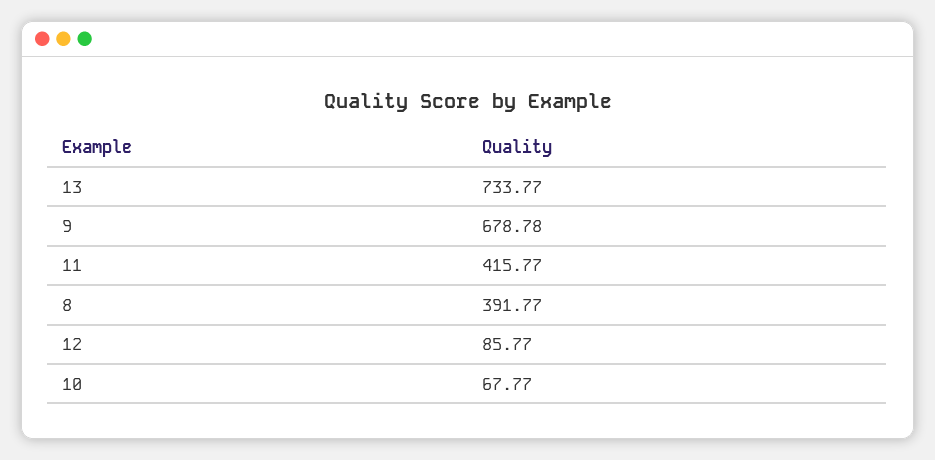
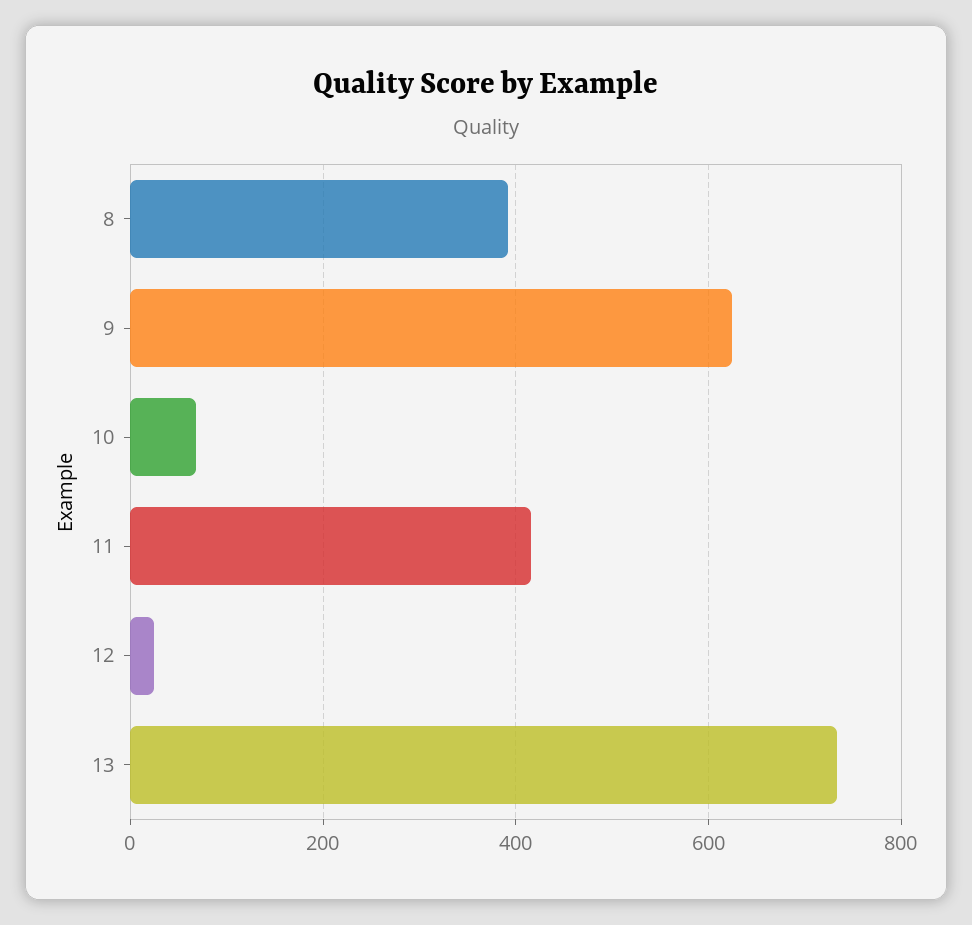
  {
    "13": 733.77,
-   "9": 678.78,
+   "9": 620,
    "11": 415.77,
    "8": 391.77,
-   "12": 85.77,
+   "12": 20,
    "10": 67.77
  }

